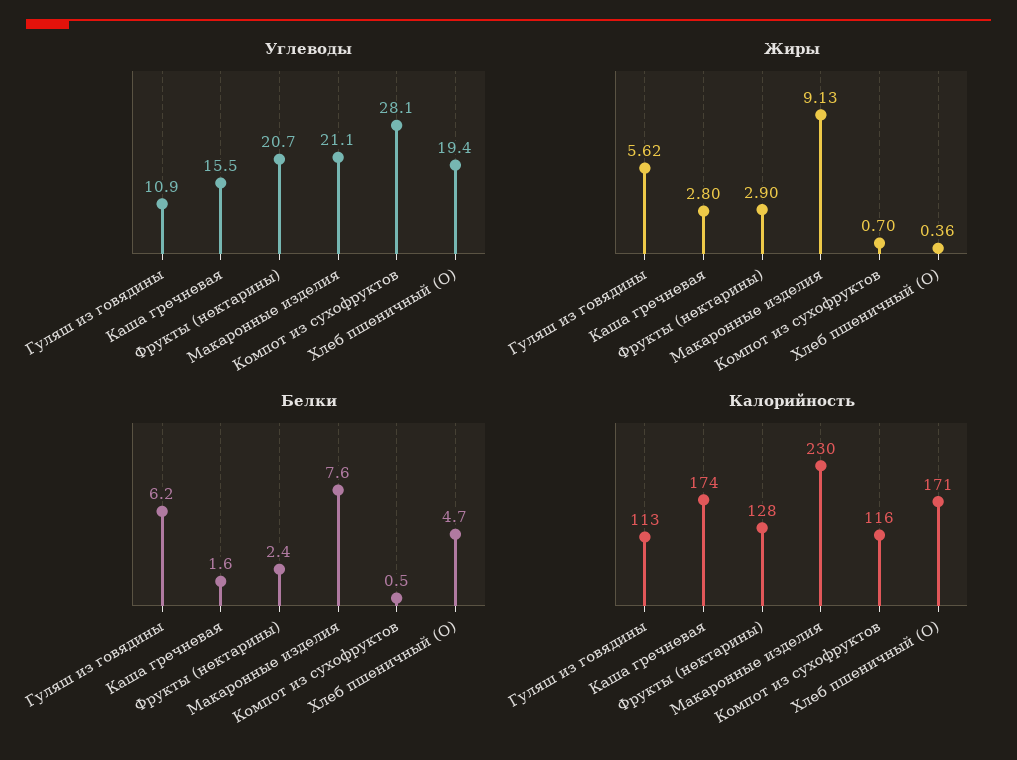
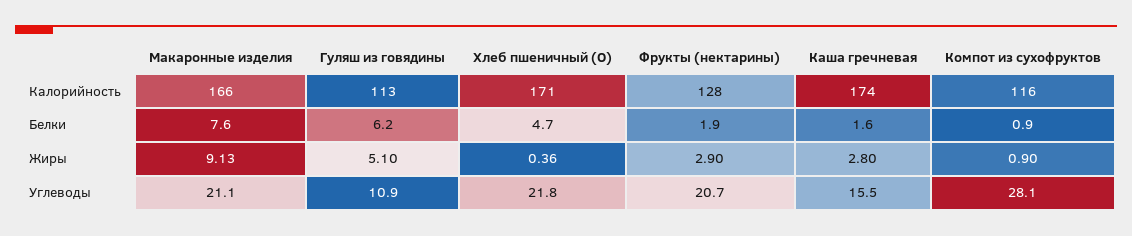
  {
    "Углеводы": {
      "Гуляш из говядины": 10.9,
      "Каша гречневая": 15.5,
      "Фрукты (нектарины)": 20.7,
      "Макаронные изделия": 21.1,
      "Компот из сухофруктов": 28.1,
-     "Хлеб пшеничный (О)": 19.4
+     "Хлеб пшеничный (О)": 21.8
    },
    "Жиры": {
-     "Гуляш из говядины": 5.62,
+     "Гуляш из говядины": 5.1,
      "Каша гречневая": 2.8,
      "Фрукты (нектарины)": 2.9,
      "Макаронные изделия": 9.13,
-     "Компот из сухофруктов": 0.7,
+     "Компот из сухофруктов": 0.9,
      "Хлеб пшеничный (О)": 0.36
    },
    "Белки": {
      "Гуляш из говядины": 6.2,
      "Каша гречневая": 1.6,
-     "Фрукты (нектарины)": 2.4,
+     "Фрукты (нектарины)": 1.9,
      "Макаронные изделия": 7.6,
-     "Компот из сухофруктов": 0.5,
+     "Компот из сухофруктов": 0.9,
      "Хлеб пшеничный (О)": 4.7
    },
    "Калорийность": {
      "Гуляш из говядины": 113,
      "Каша гречневая": 174,
      "Фрукты (нектарины)": 128,
-     "Макаронные изделия": 230,
+     "Макаронные изделия": 166,
      "Компот из сухофруктов": 116,
      "Хлеб пшеничный (О)": 171
    }
  }

